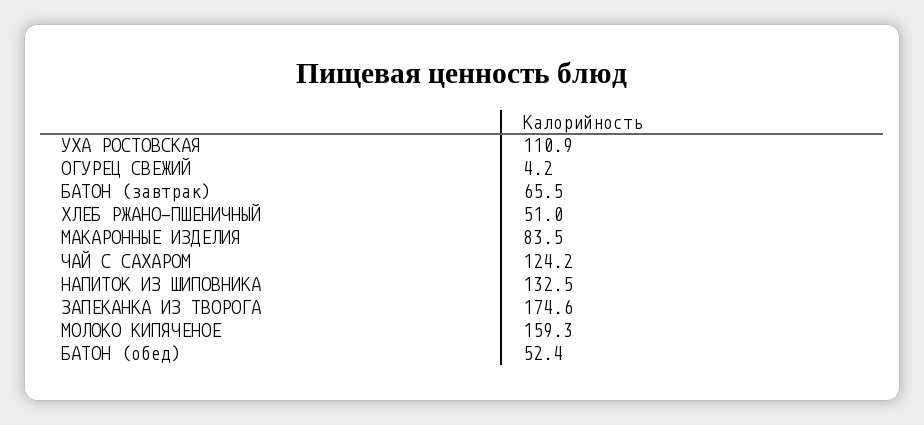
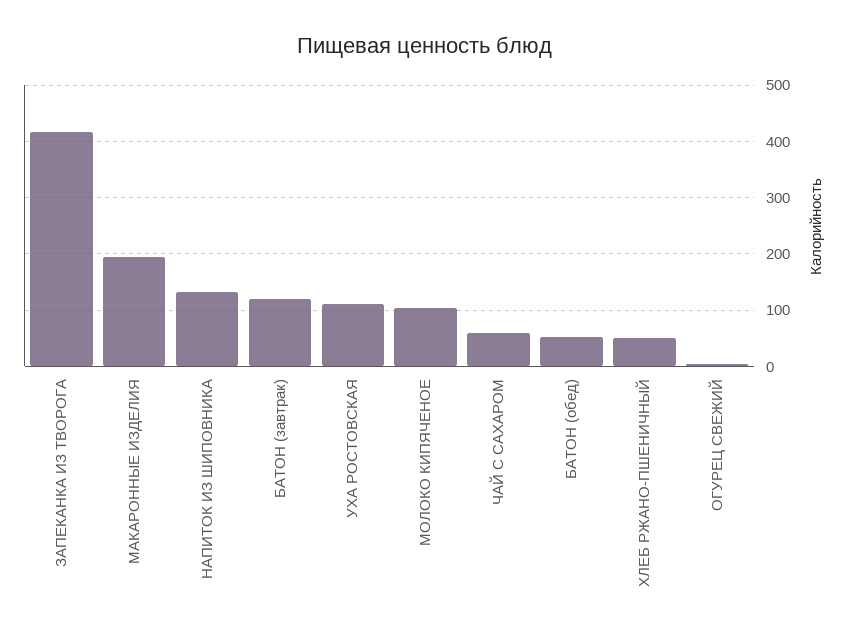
  {
    "УХА РОСТОВСКАЯ": 110.9,
    "ОГУРЕЦ СВЕЖИЙ": 4.2,
-   "БАТОН (завтрак)": 65.5,
+   "БАТОН (завтрак)": 120,
    "ХЛЕБ РЖАНО-ПШЕНИЧНЫЙ": 51,
-   "МАКАРОННЫЕ ИЗДЕЛИЯ": 83.5,
+   "МАКАРОННЫЕ ИЗДЕЛИЯ": 200,
-   "ЧАЙ С САХАРОМ": 124.2,
+   "ЧАЙ С САХАРОМ": 60,
    "НАПИТОК ИЗ ШИПОВНИКА": 132.5,
-   "ЗАПЕКАНКА ИЗ ТВОРОГА": 174.6,
+   "ЗАПЕКАНКА ИЗ ТВОРОГА": 420,
-   "МОЛОКО КИПЯЧЕНОЕ": 159.3,
+   "МОЛОКО КИПЯЧЕНОЕ": 100,
    "БАТОН (обед)": 52.4
  }

